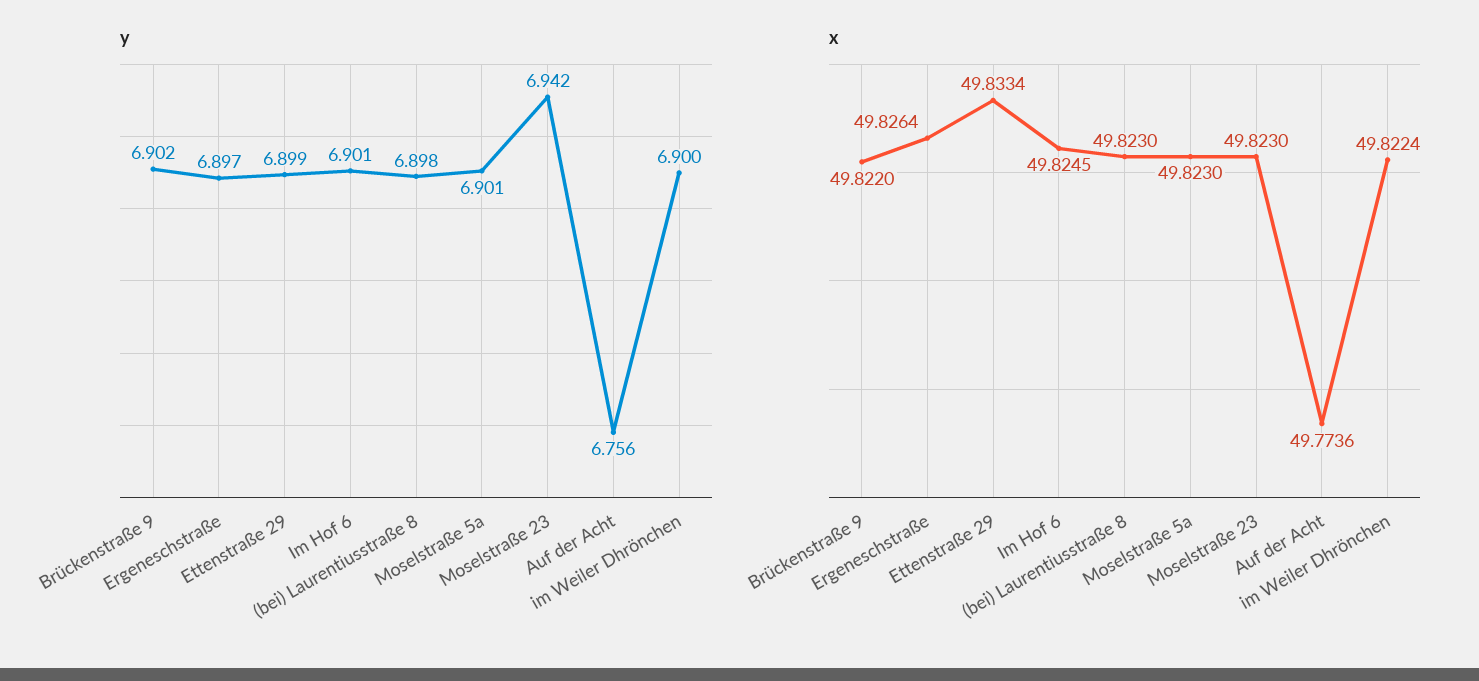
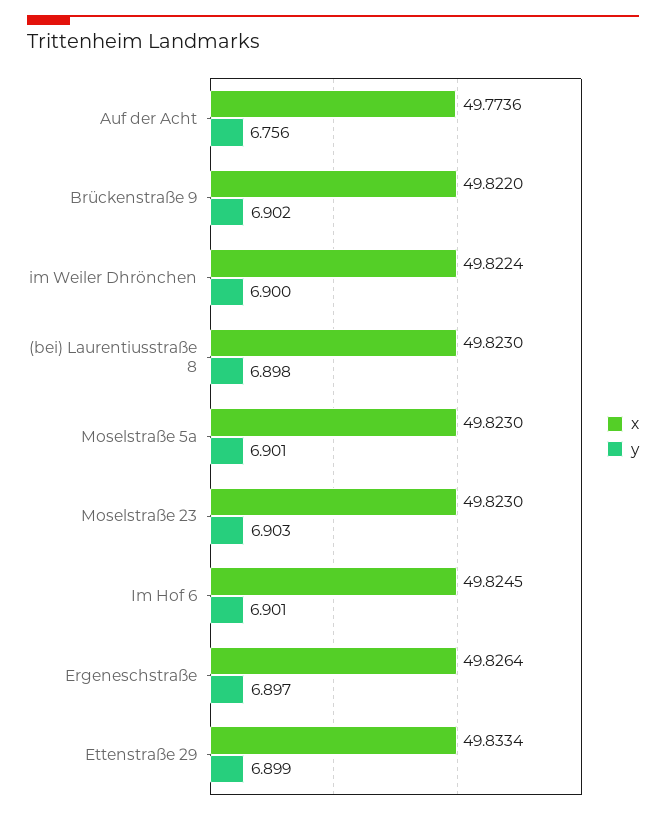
  {
    "y": {
      "Brückenstraße 9": 6.902,
      "Ergeneschstraße": 6.897,
      "Ettenstraße 29": 6.899,
      "Im Hof 6": 6.901,
      "(bei) Laurentiusstraße 8": 6.898,
      "Moselstraße 5a": 6.901,
-     "Moselstraße 23": 6.942,
+     "Moselstraße 23": 6.903,
      "Auf der Acht": 6.756,
      "im Weiler Dhrönchen": 6.9
    },
    "x": {
      "Brückenstraße 9": 49.822,
      "Ergeneschstraße": 49.8264,
      "Ettenstraße 29": 49.8334,
      "Im Hof 6": 49.8245,
      "(bei) Laurentiusstraße 8": 49.823,
      "Moselstraße 5a": 49.823,
      "Moselstraße 23": 49.823,
      "Auf der Acht": 49.7736,
      "im Weiler Dhrönchen": 49.8224
    }
  }

